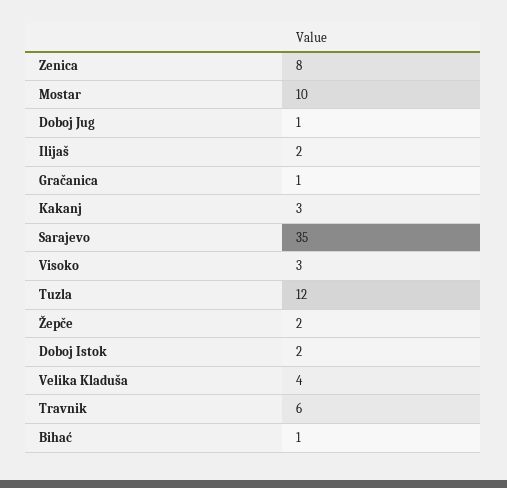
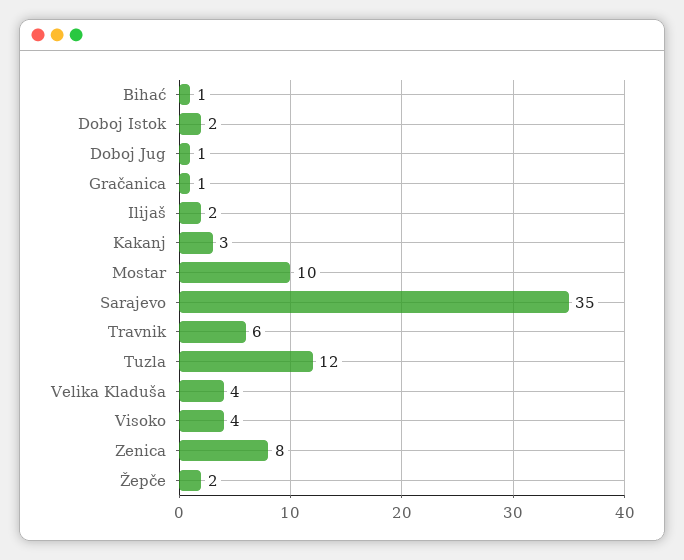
  {
    "Zenica": 8,
    "Mostar": 10,
    "Doboj Jug": 1,
    "Ilijaš": 2,
    "Gračanica": 1,
    "Kakanj": 3,
    "Sarajevo": 35,
-   "Visoko": 3,
+   "Visoko": 4,
    "Tuzla": 12,
    "Žepče": 2,
    "Doboj Istok": 2,
    "Velika Kladuša": 4,
    "Travnik": 6,
    "Bihać": 1
  }

